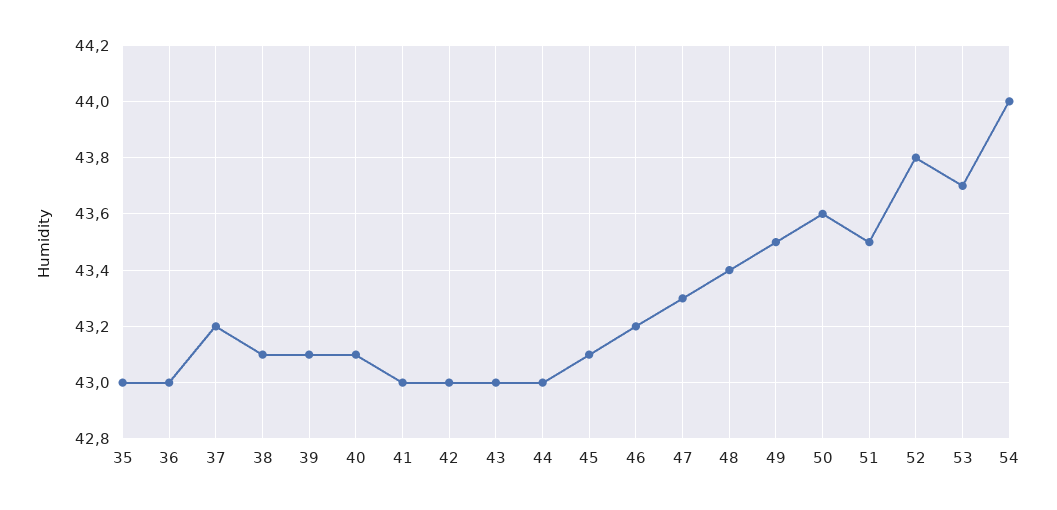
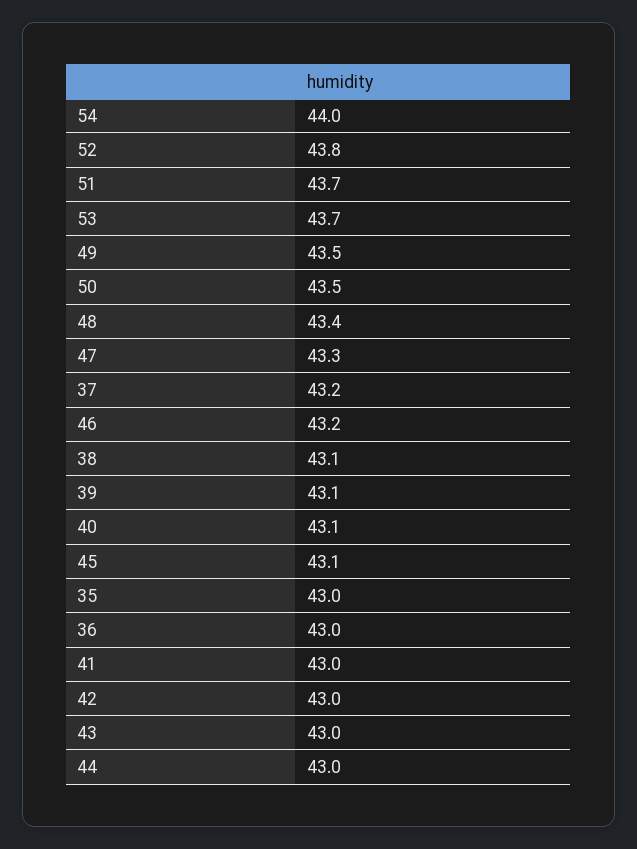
  {
    "35": 43,
    "36": 43,
    "37": 43.2,
    "38": 43.1,
    "39": 43.1,
    "40": 43.1,
    "41": 43,
    "42": 43,
    "43": 43,
    "44": 43,
    "45": 43.1,
    "46": 43.2,
    "47": 43.3,
    "48": 43.4,
    "49": 43.5,
-   "50": 43.6,
+   "50": 43.5,
-   "51": 43.5,
+   "51": 43.7,
    "52": 43.8,
    "53": 43.7,
    "54": 44
  }

